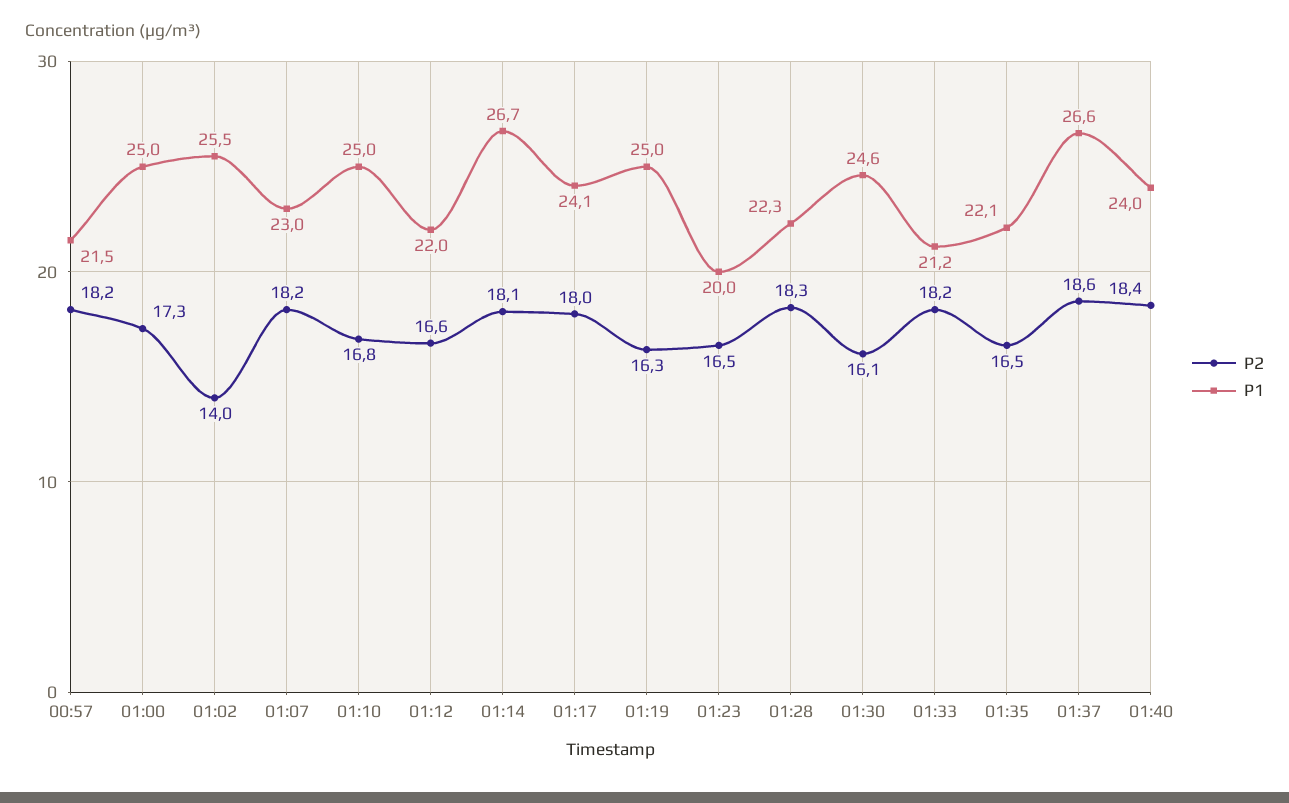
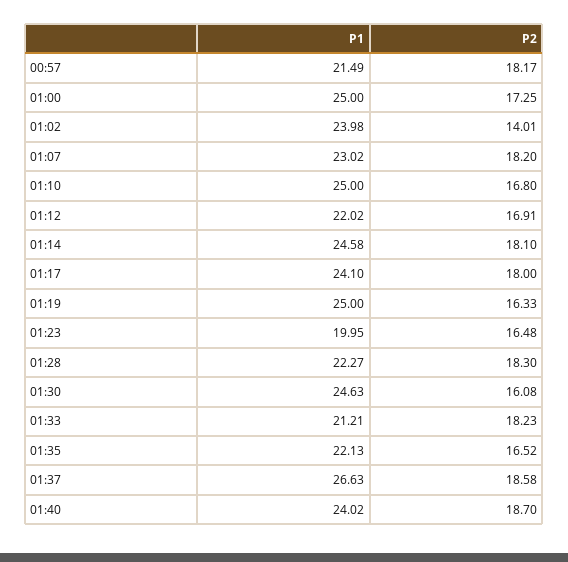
  {
    "P2": {
      "00:57": 18.17,
      "01:00": 17.25,
      "01:02": 14.01,
      "01:07": 18.2,
      "01:10": 16.8,
-     "01:12": 16.6,
+     "01:12": 16.91,
      "01:14": 18.1,
      "01:17": 18,
      "01:19": 16.33,
      "01:23": 16.48,
      "01:28": 18.3,
      "01:30": 16.08,
      "01:33": 18.23,
      "01:35": 16.52,
      "01:37": 18.58,
-     "01:40": 18.4
+     "01:40": 18.7
    },
    "P1": {
      "00:57": 21.49,
      "01:00": 25,
-     "01:02": 25.5,
+     "01:02": 23.98,
      "01:07": 23.02,
      "01:10": 25,
      "01:12": 22.02,
-     "01:14": 26.7,
+     "01:14": 24.58,
      "01:17": 24.1,
      "01:19": 25,
      "01:23": 19.95,
      "01:28": 22.27,
      "01:30": 24.63,
      "01:33": 21.21,
      "01:35": 22.13,
      "01:37": 26.63,
      "01:40": 24.02
    }
  }

